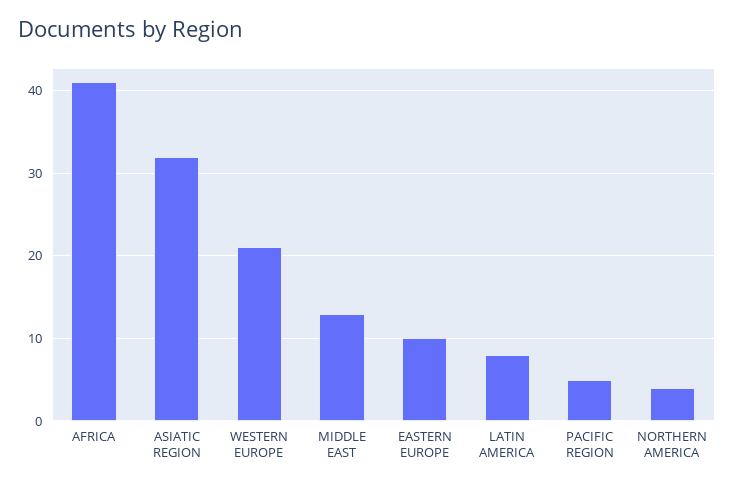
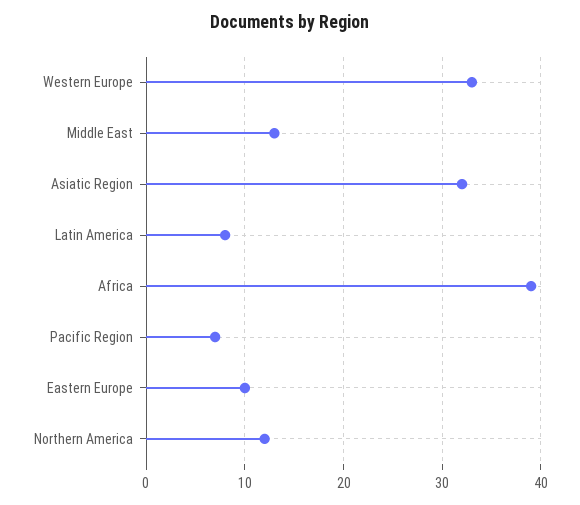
  {
-   "AFRICA": 41,
+   "AFRICA": 39,
    "ASIATIC REGION": 32,
-   "WESTERN EUROPE": 21,
+   "WESTERN EUROPE": 33,
    "MIDDLE EAST": 13,
    "EASTERN EUROPE": 10,
    "LATIN AMERICA": 8,
-   "PACIFIC REGION": 5,
+   "PACIFIC REGION": 7,
-   "NORTHERN AMERICA": 4
+   "NORTHERN AMERICA": 12
  }

